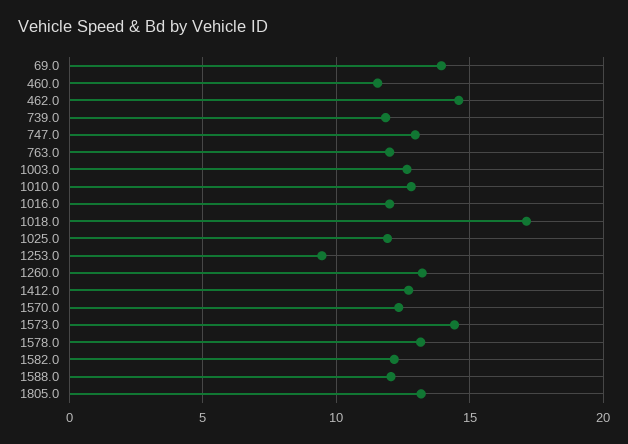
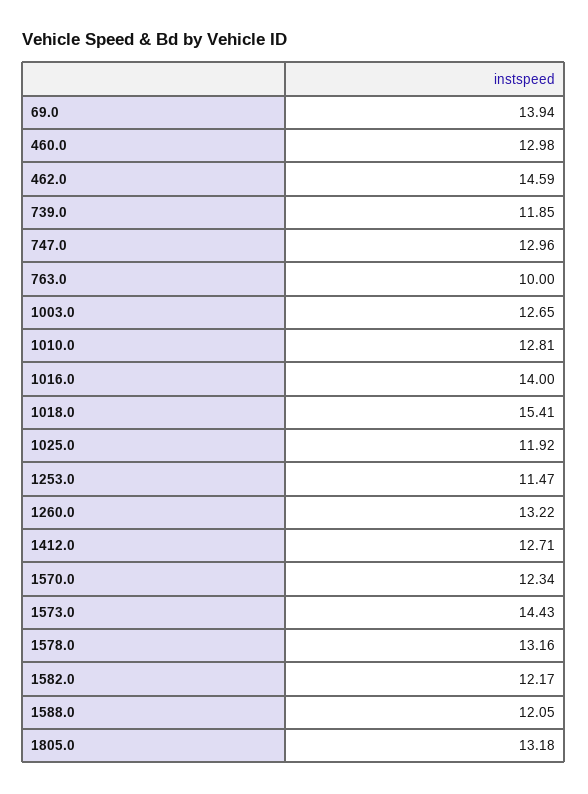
  {
    "69.0": 13.94,
-   "460.0": 11.5,
+   "460.0": 12.98,
    "462.0": 14.59,
    "739.0": 11.85,
    "747.0": 12.96,
-   "763.0": 12,
+   "763.0": 10,
    "1003.0": 12.65,
    "1010.0": 12.81,
-   "1016.0": 12,
+   "1016.0": 14,
-   "1018.0": 17,
+   "1018.0": 15.41,
    "1025.0": 11.92,
-   "1253.0": 9.5,
+   "1253.0": 11.47,
    "1260.0": 13.22,
    "1412.0": 12.71,
    "1570.0": 12.34,
    "1573.0": 14.43,
    "1578.0": 13.16,
    "1582.0": 12.17,
    "1588.0": 12.05,
    "1805.0": 13.18
  }

